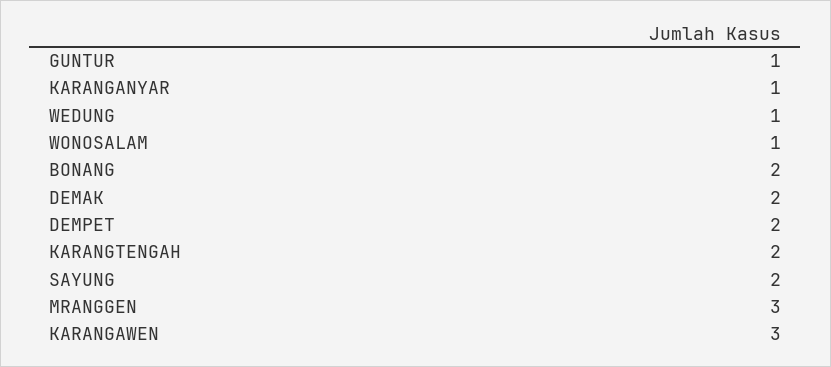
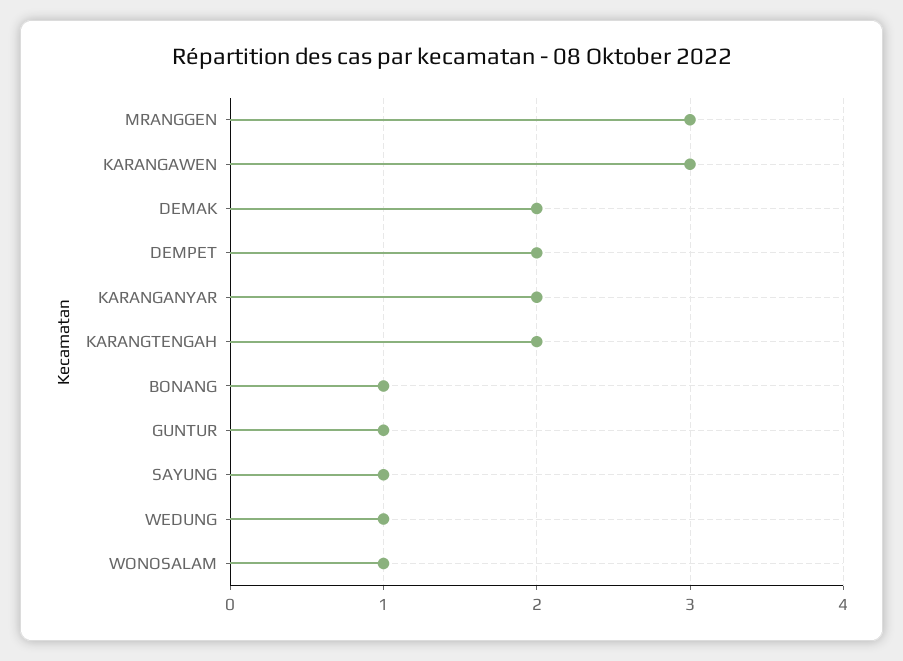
  {
    "GUNTUR": 1,
-   "KARANGANYAR": 1,
+   "KARANGANYAR": 2,
    "WEDUNG": 1,
    "WONOSALAM": 1,
-   "BONANG": 2,
+   "BONANG": 1,
    "DEMAK": 2,
    "DEMPET": 2,
    "KARANGTENGAH": 2,
-   "SAYUNG": 2,
+   "SAYUNG": 1,
    "MRANGGEN": 3,
    "KARANGAWEN": 3
  }

